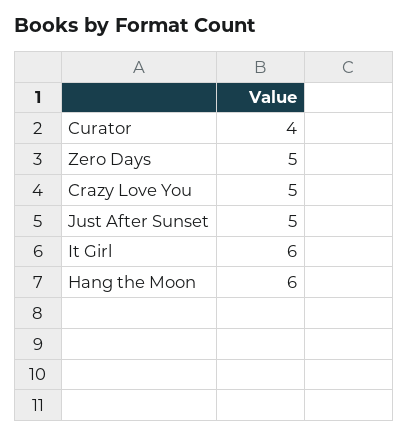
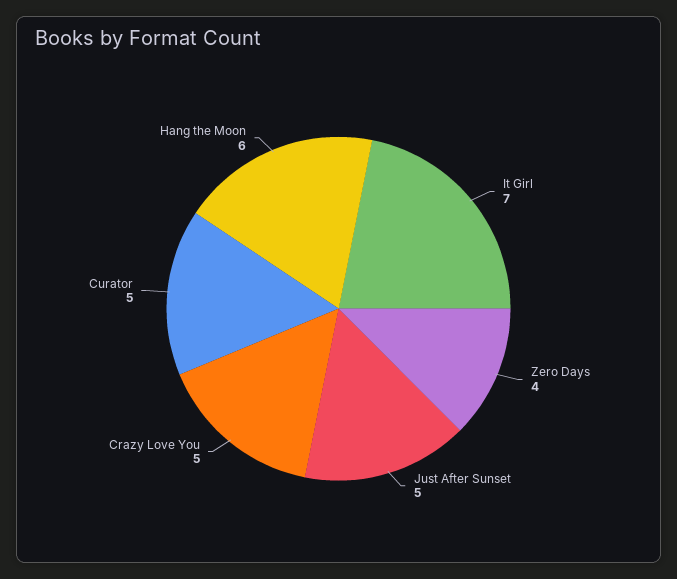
  {
-   "Curator": 4,
+   "Curator": 5,
-   "Zero Days": 5,
+   "Zero Days": 4,
    "Crazy Love You": 5,
    "Just After Sunset": 5,
-   "It Girl": 6,
+   "It Girl": 7,
    "Hang the Moon": 6
  }

